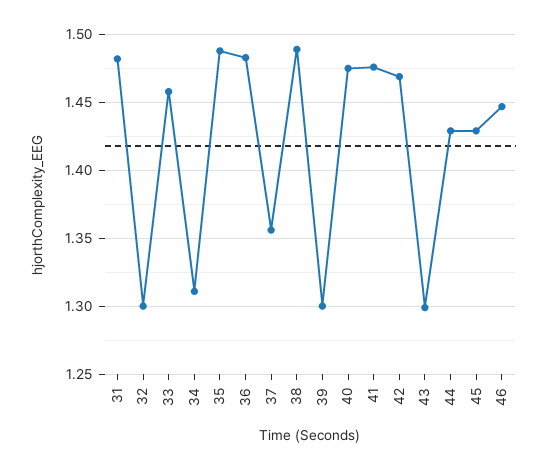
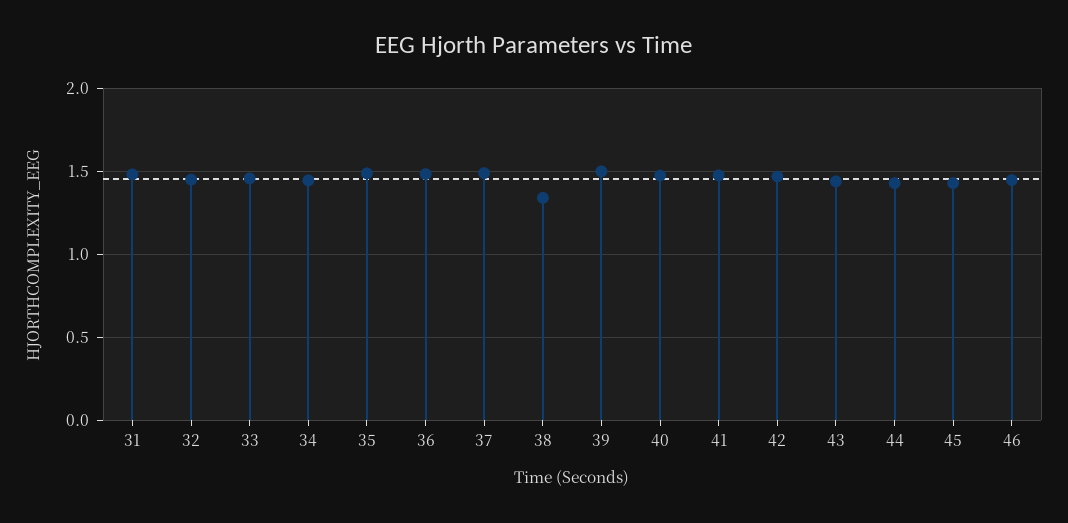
  {
    "31": 1.48,
-   "32": 1.3,
+   "32": 1.45,
    "33": 1.46,
-   "34": 1.31,
+   "34": 1.45,
    "35": 1.49,
    "36": 1.485,
-   "37": 1.355,
+   "37": 1.5,
-   "38": 1.49,
+   "38": 1.35,
-   "39": 1.3,
+   "39": 1.5,
    "40": 1.475,
    "41": 1.475,
    "42": 1.47,
-   "43": 1.3,
+   "43": 1.45,
    "44": 1.43,
    "45": 1.43,
    "46": 1.445
  }

